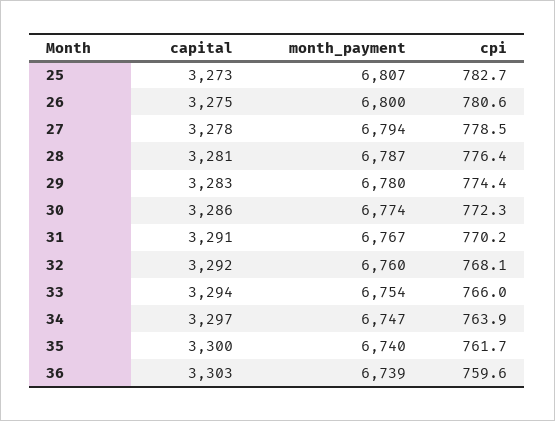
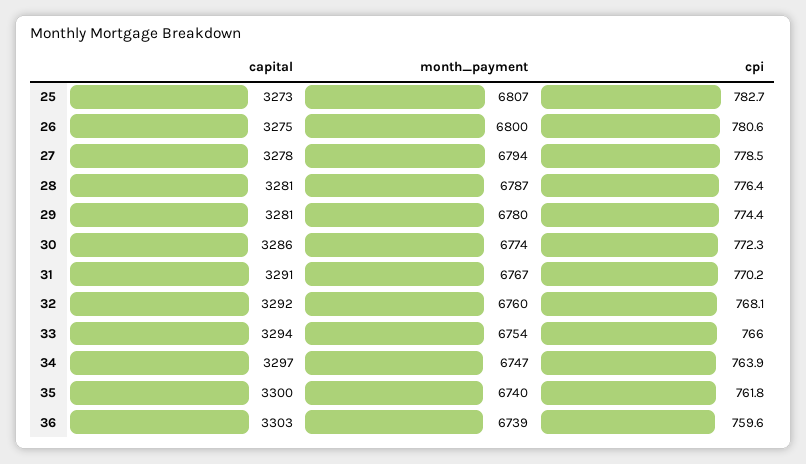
  {
    "capital": {
      "25": 3273,
      "26": 3275,
      "27": 3278,
      "28": 3281,
-     "29": 3283,
+     "29": 3281,
      "30": 3286,
      "31": 3291,
      "32": 3292,
      "33": 3294,
      "34": 3297,
      "35": 3300,
      "36": 3303
    },
    "month_payment": {
      "25": 6807,
      "26": 6800,
      "27": 6794,
      "28": 6787,
      "29": 6780,
      "30": 6774,
      "31": 6767,
      "32": 6760,
      "33": 6754,
      "34": 6747,
      "35": 6740,
      "36": 6739
    },
    "cpi": {
      "25": 782.7,
      "26": 780.6,
      "27": 778.5,
      "28": 776.4,
      "29": 774.4,
      "30": 772.3,
      "31": 770.2,
      "32": 768.1,
      "33": 766,
      "34": 763.9,
-     "35": 761.7,
+     "35": 761.8,
      "36": 759.6
    }
  }

